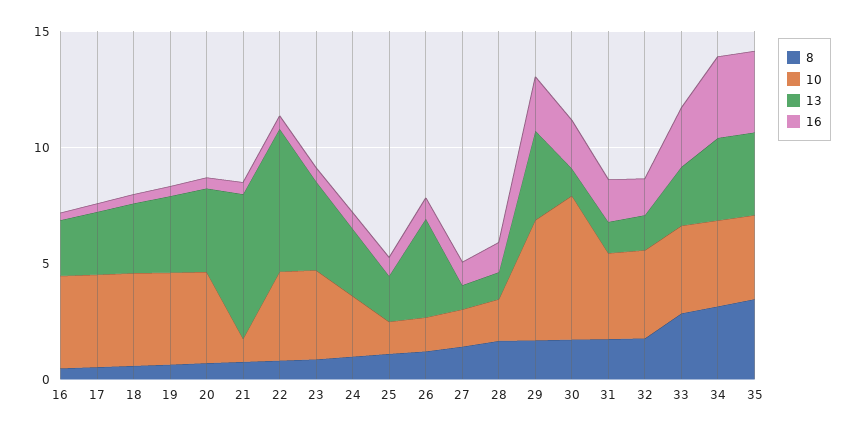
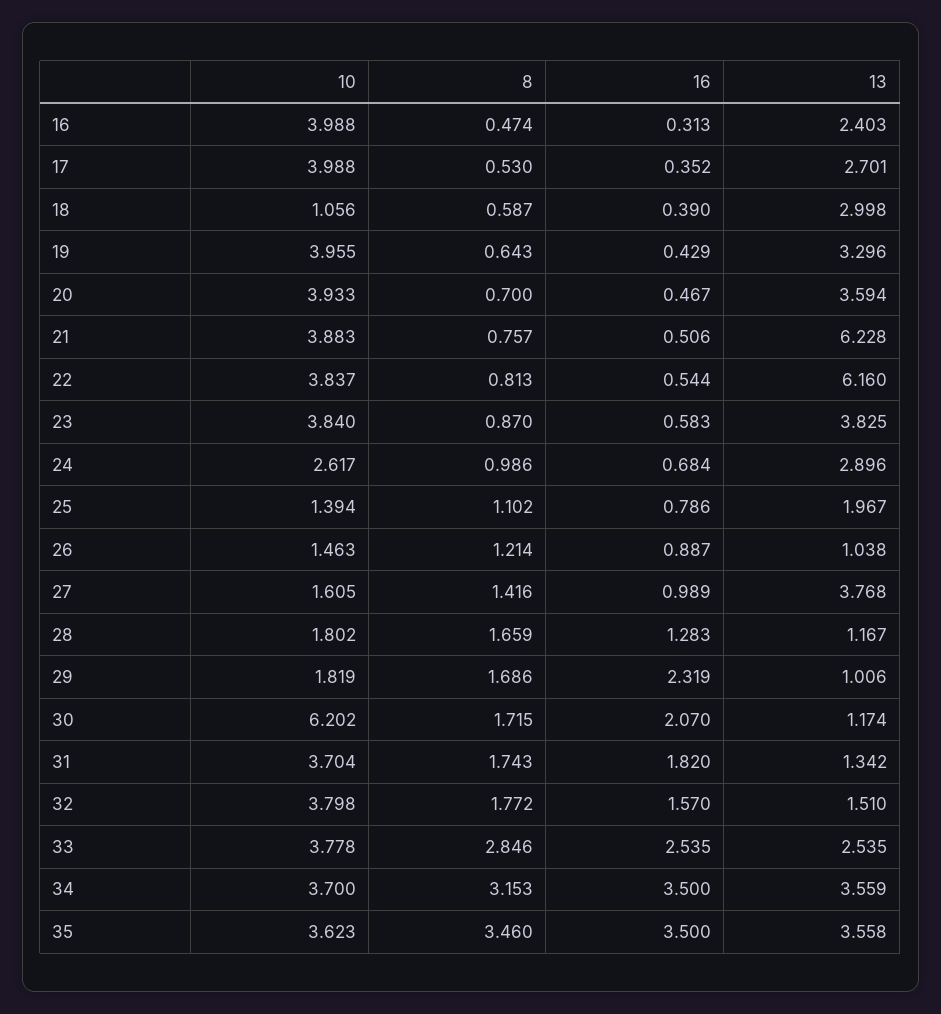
  {
    "8": {
      "16": 0.474,
      "17": 0.53,
      "18": 0.587,
      "19": 0.643,
      "20": 0.7,
      "21": 0.757,
      "22": 0.813,
      "23": 0.87,
      "24": 0.986,
      "25": 1.102,
      "26": 1.214,
      "27": 1.416,
      "28": 1.659,
      "29": 1.686,
      "30": 1.715,
      "31": 1.743,
      "32": 1.772,
      "33": 2.846,
      "34": 3.153,
      "35": 3.46
    },
    "10": {
      "16": 3.988,
      "17": 3.988,
-     "18": 4,
+     "18": 1.056,
      "19": 3.955,
      "20": 3.933,
-     "21": 1,
+     "21": 3.883,
      "22": 3.837,
      "23": 3.84,
      "24": 2.617,
      "25": 1.394,
      "26": 1.463,
      "27": 1.605,
      "28": 1.802,
-     "29": 5,
+     "29": 1.819,
      "30": 6.202,
      "31": 3.704,
      "32": 3.798,
      "33": 3.778,
      "34": 3.7,
      "35": 3.623
    },
    "13": {
      "16": 2.403,
      "17": 2.701,
      "18": 2.998,
      "19": 3.296,
      "20": 3.594,
      "21": 6.228,
      "22": 6.16,
      "23": 3.825,
      "24": 2.896,
      "25": 1.967,
-     "26": 4,
+     "26": 1.038,
-     "27": 1,
+     "27": 3.768,
      "28": 1.167,
-     "29": 4,
+     "29": 1.006,
      "30": 1.174,
      "31": 1.342,
      "32": 1.51,
      "33": 2.535,
      "34": 3.559,
      "35": 3.558
    },
    "16": {
      "16": 0.313,
      "17": 0.352,
      "18": 0.39,
      "19": 0.429,
      "20": 0.467,
      "21": 0.506,
      "22": 0.544,
      "23": 0.583,
      "24": 0.684,
      "25": 0.786,
      "26": 0.887,
      "27": 0.989,
      "28": 1.283,
      "29": 2.319,
      "30": 2.07,
      "31": 1.82,
      "32": 1.57,
      "33": 2.535,
      "34": 3.5,
      "35": 3.5
    }
  }

